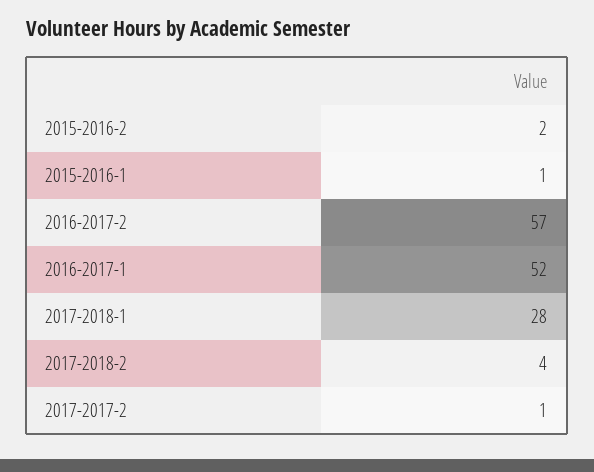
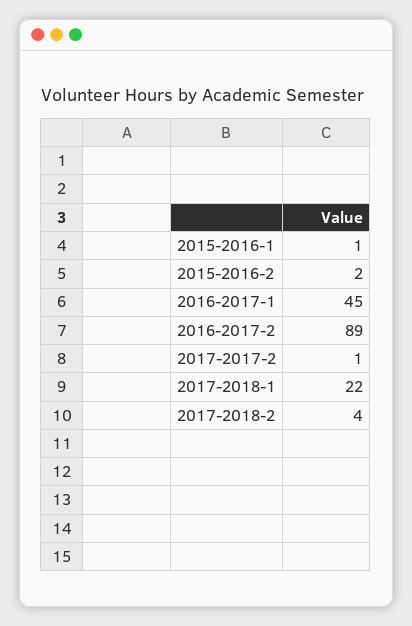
  {
    "2015-2016-2": 2,
    "2015-2016-1": 1,
-   "2016-2017-2": 57,
+   "2016-2017-2": 89,
-   "2016-2017-1": 52,
+   "2016-2017-1": 45,
-   "2017-2018-1": 28,
+   "2017-2018-1": 22,
    "2017-2018-2": 4,
    "2017-2017-2": 1
  }

